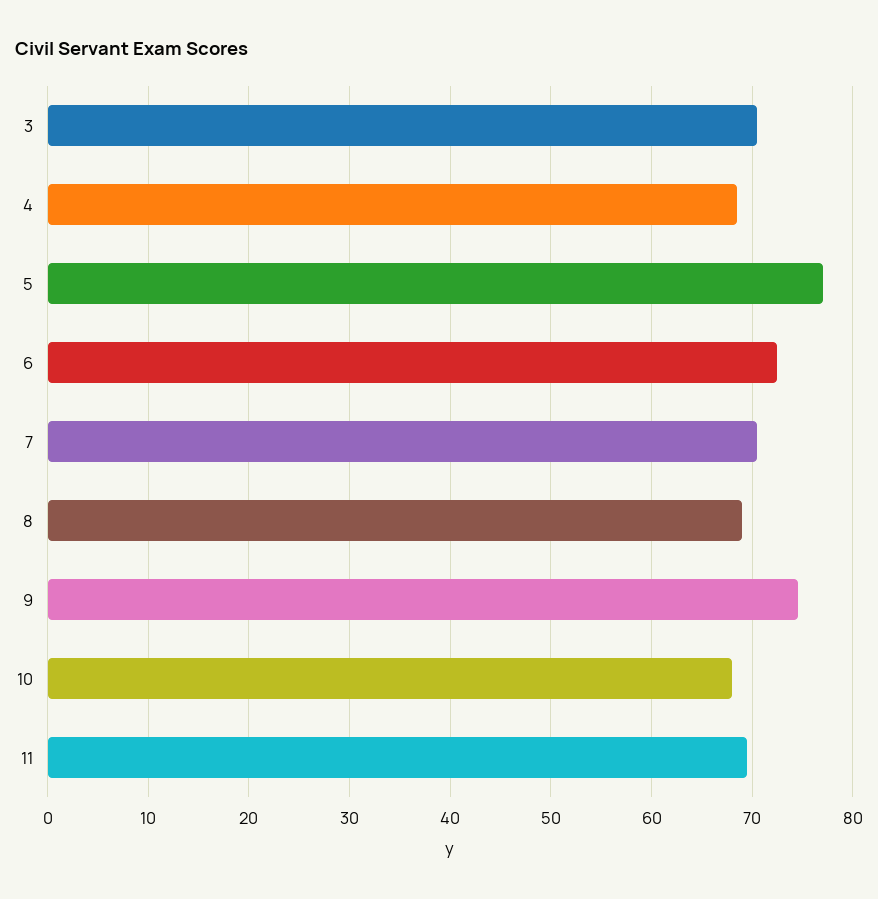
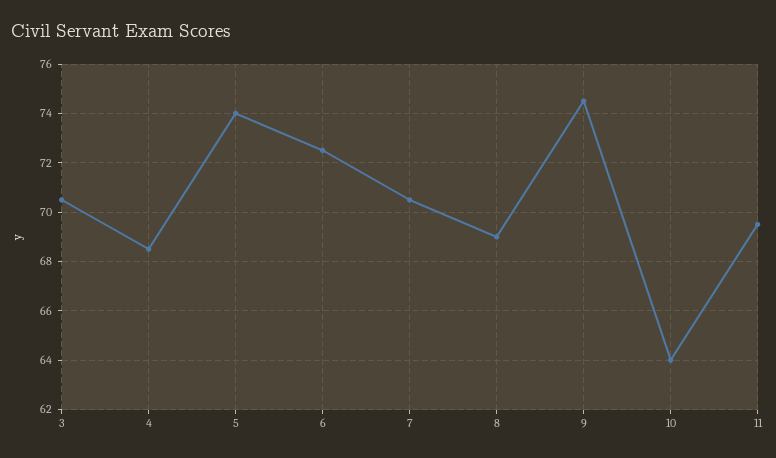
  {
    "3": 70.5,
    "4": 68.5,
-   "5": 77,
+   "5": 74,
    "6": 72.5,
    "7": 70.5,
    "8": 69,
    "9": 74.5,
-   "10": 68,
+   "10": 64,
    "11": 69.5
  }

